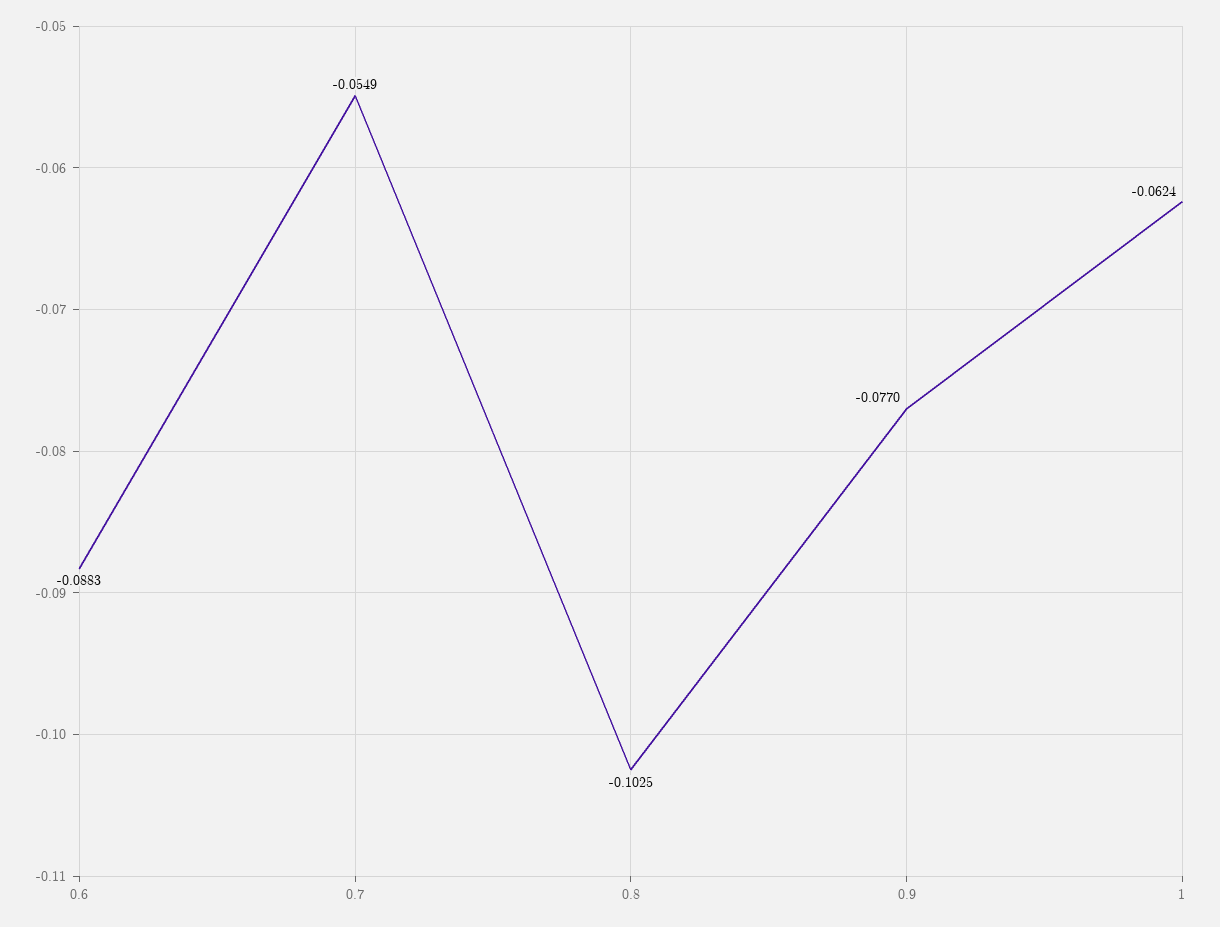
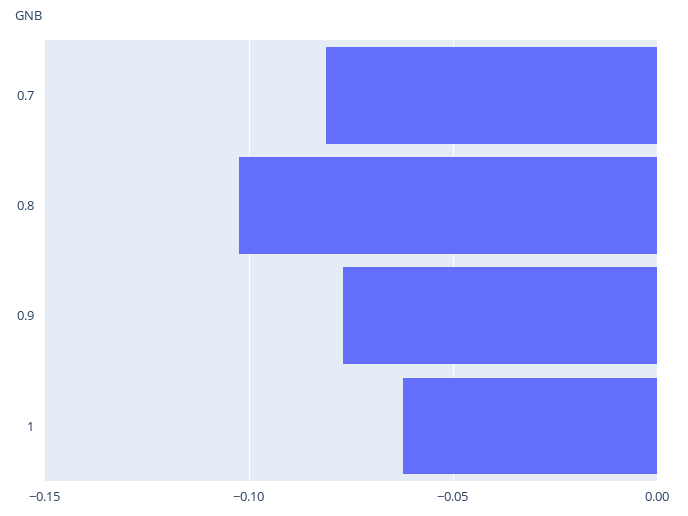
  {
-   "0.6": -0.0883,
-   "0.7": -0.0549,
+   "0.7": -0.08,
    "0.8": -0.1025,
    "0.9": -0.077,
    "1": -0.0624
  }

